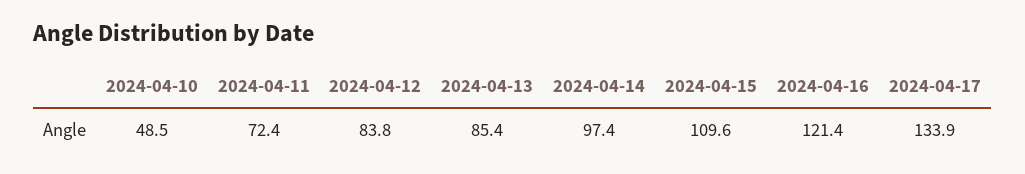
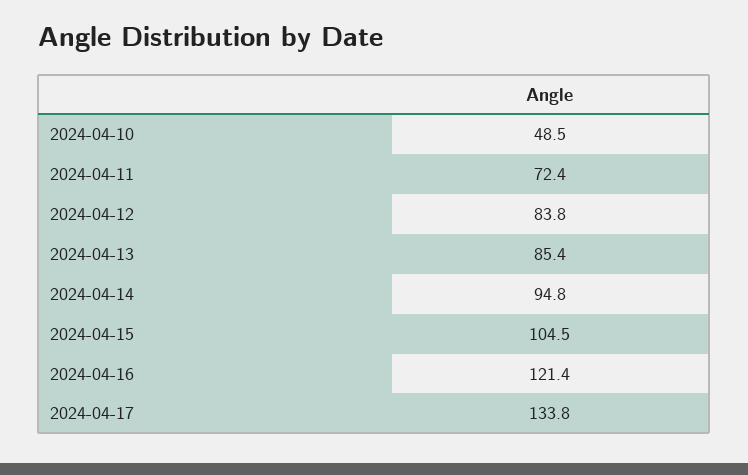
  {
    "2024-04-10": 48.5,
    "2024-04-11": 72.4,
    "2024-04-12": 83.8,
    "2024-04-13": 85.4,
-   "2024-04-14": 97.4,
+   "2024-04-14": 94.8,
-   "2024-04-15": 109.6,
+   "2024-04-15": 104.5,
    "2024-04-16": 121.4,
-   "2024-04-17": 133.9
+   "2024-04-17": 133.8
  }

